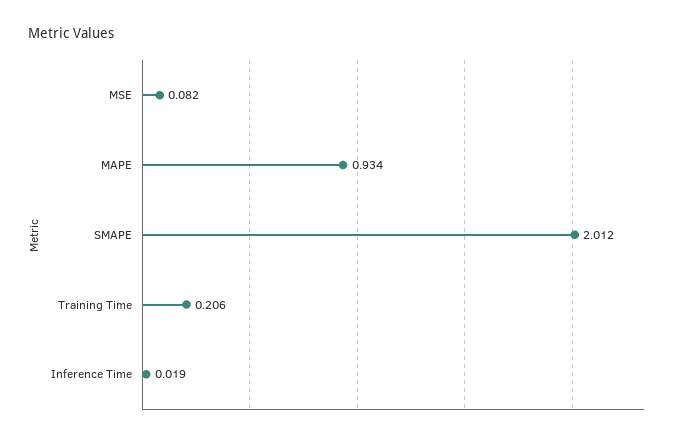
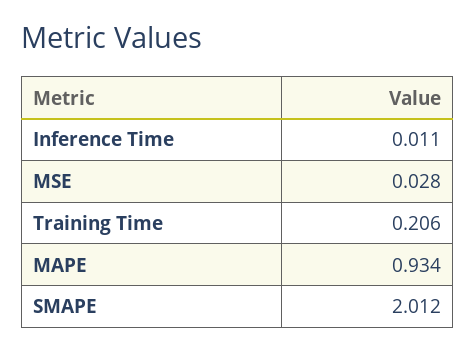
  {
-   "MSE": 0.082,
+   "MSE": 0.028,
    "MAPE": 0.934,
    "SMAPE": 2.012,
    "Training Time": 0.206,
-   "Inference Time": 0.019
+   "Inference Time": 0.011
  }

